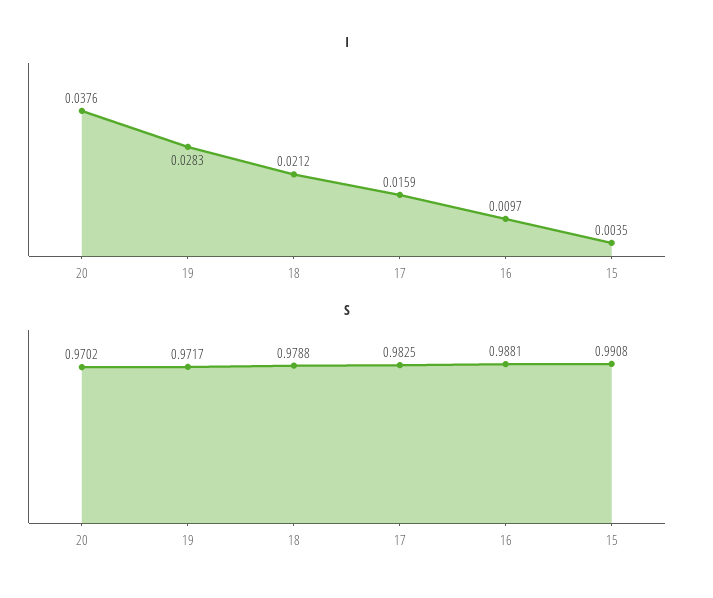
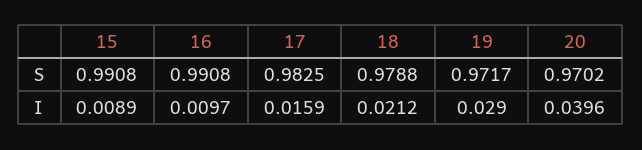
  {
    "I": {
-     "20": 0.0376,
+     "20": 0.0396,
-     "19": 0.0283,
+     "19": 0.029,
      "18": 0.0212,
      "17": 0.0159,
      "16": 0.0097,
-     "15": 0.0035
+     "15": 0.0089
    },
    "S": {
      "20": 0.9702,
      "19": 0.9717,
      "18": 0.9788,
      "17": 0.9825,
-     "16": 0.9881,
+     "16": 0.9908,
      "15": 0.9908
    }
  }

